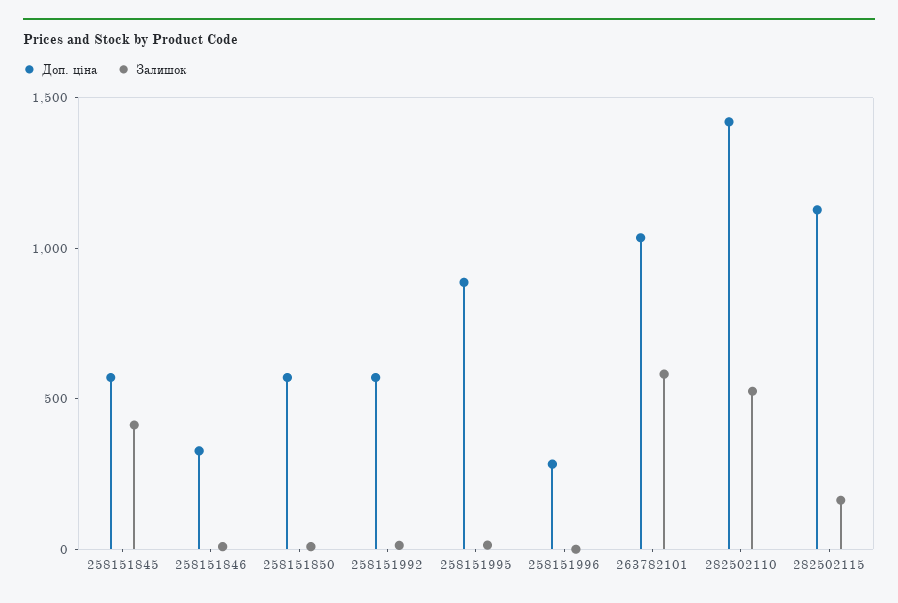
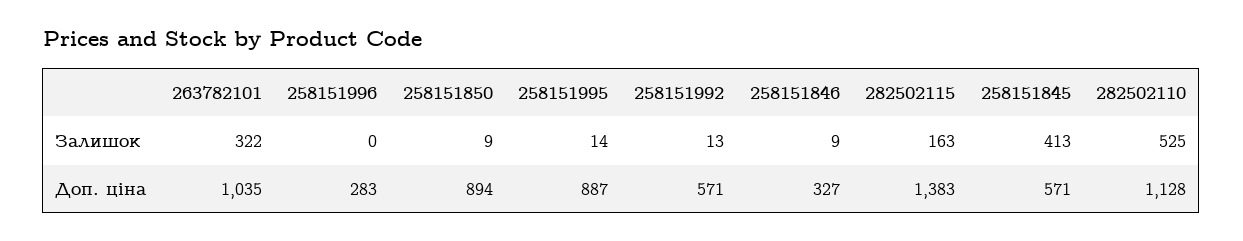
  {
    "Доп. ціна": {
      "258151845": 571,
      "258151846": 327,
-     "258151850": 600,
+     "258151850": 894,
      "258151992": 571,
      "258151995": 887,
      "258151996": 283,
      "263782101": 1035,
-     "282502110": 1400,
+     "282502110": 1128,
-     "282502115": 1100
+     "282502115": 1383
    },
    "Залишок": {
      "258151845": 413,
      "258151846": 9,
      "258151850": 9,
      "258151992": 13,
      "258151995": 14,
      "258151996": 0,
-     "263782101": 600,
+     "263782101": 322,
      "282502110": 525,
      "282502115": 163
    }
  }

